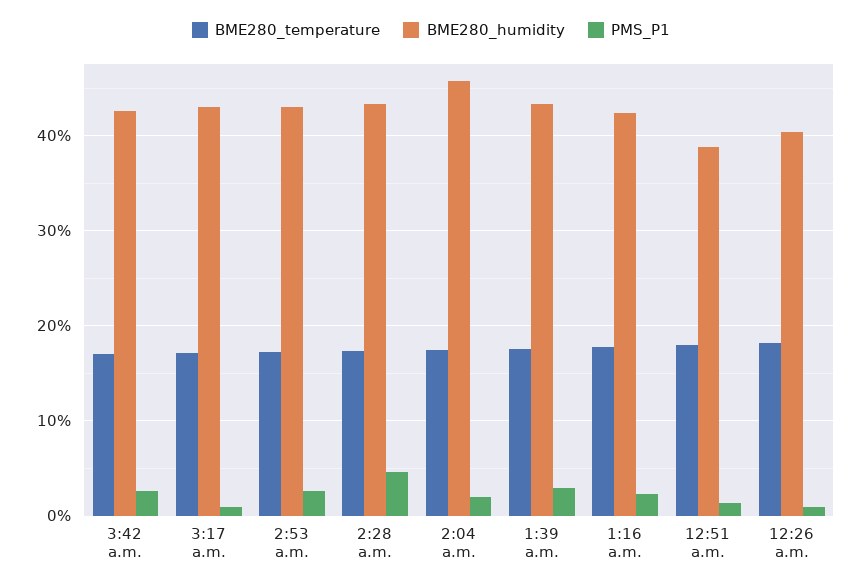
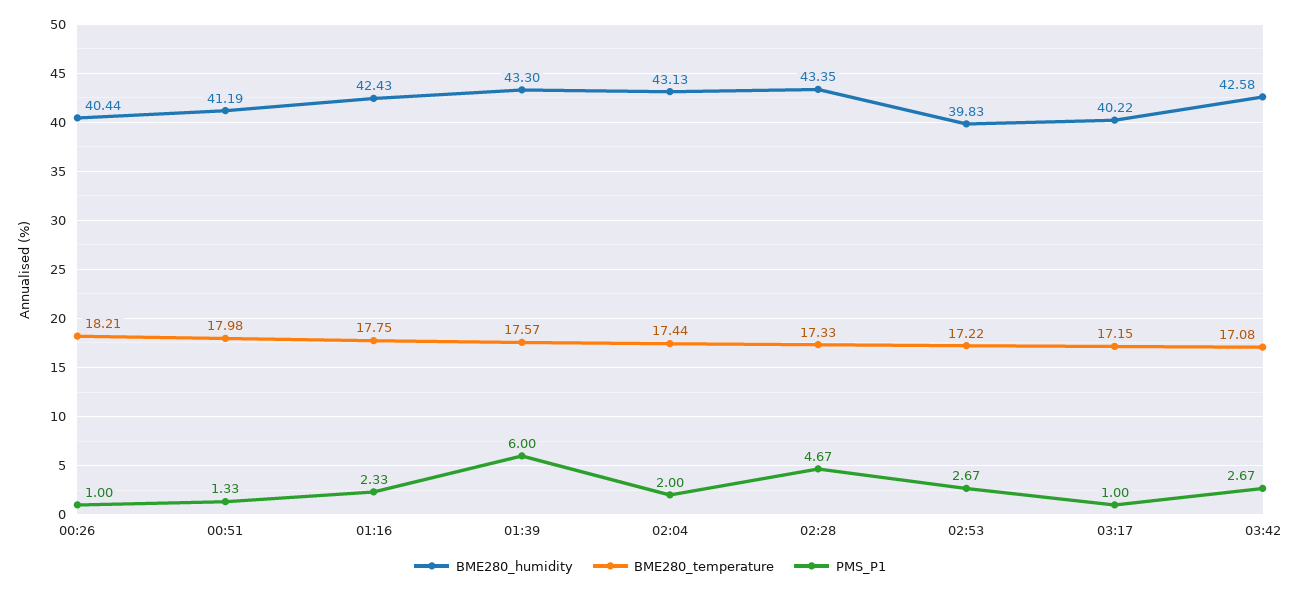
  {
    "BME280_temperature": {
      "3:42 a.m.": 17.08,
      "3:17 a.m.": 17.15,
      "2:53 a.m.": 17.22,
      "2:28 a.m.": 17.33,
      "2:04 a.m.": 17.44,
      "1:39 a.m.": 17.57,
      "1:16 a.m.": 17.75,
      "12:51 a.m.": 17.98,
      "12:26 a.m.": 18.21
    },
    "BME280_humidity": {
      "3:42 a.m.": 42.58,
-     "3:17 a.m.": 43,
+     "3:17 a.m.": 40.22,
-     "2:53 a.m.": 43,
+     "2:53 a.m.": 39.83,
      "2:28 a.m.": 43.35,
-     "2:04 a.m.": 46,
+     "2:04 a.m.": 43.13,
      "1:39 a.m.": 43.3,
      "1:16 a.m.": 42.43,
-     "12:51 a.m.": 39,
+     "12:51 a.m.": 41.19,
      "12:26 a.m.": 40.44
    },
    "PMS_P1": {
      "3:42 a.m.": 2.67,
      "3:17 a.m.": 1,
      "2:53 a.m.": 2.67,
      "2:28 a.m.": 4.67,
      "2:04 a.m.": 2,
-     "1:39 a.m.": 3,
+     "1:39 a.m.": 6,
      "1:16 a.m.": 2.33,
      "12:51 a.m.": 1.33,
      "12:26 a.m.": 1
    }
  }

